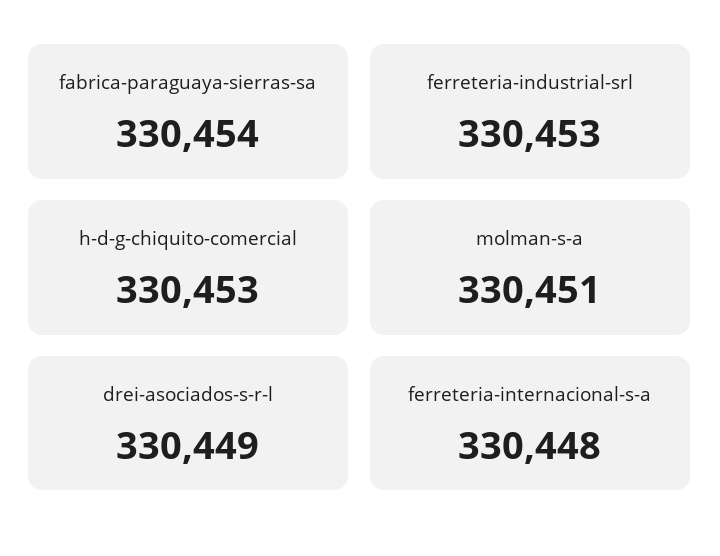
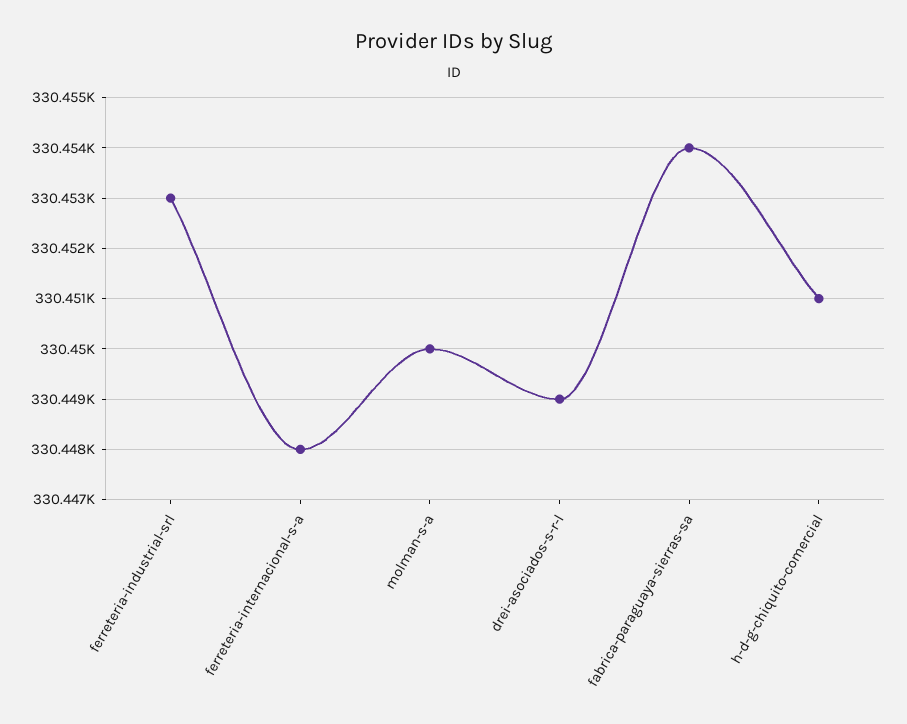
  {
    "fabrica-paraguaya-sierras-sa": 330454,
    "ferreteria-industrial-srl": 330453,
-   "h-d-g-chiquito-comercial": 330453,
+   "h-d-g-chiquito-comercial": 330451,
-   "molman-s-a": 330451,
+   "molman-s-a": 330450,
    "drei-asociados-s-r-l": 330449,
    "ferreteria-internacional-s-a": 330448
  }

